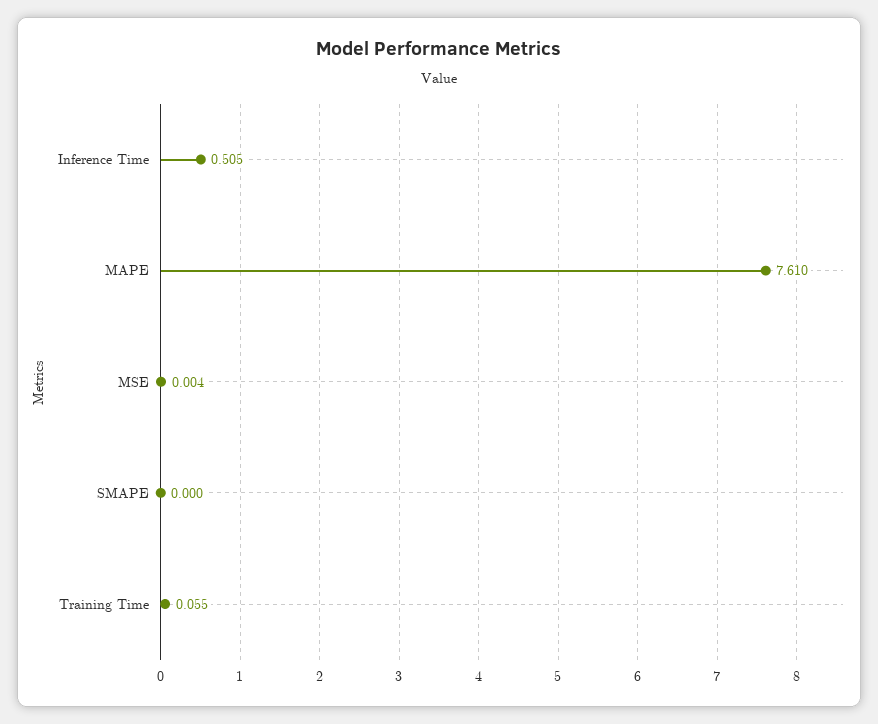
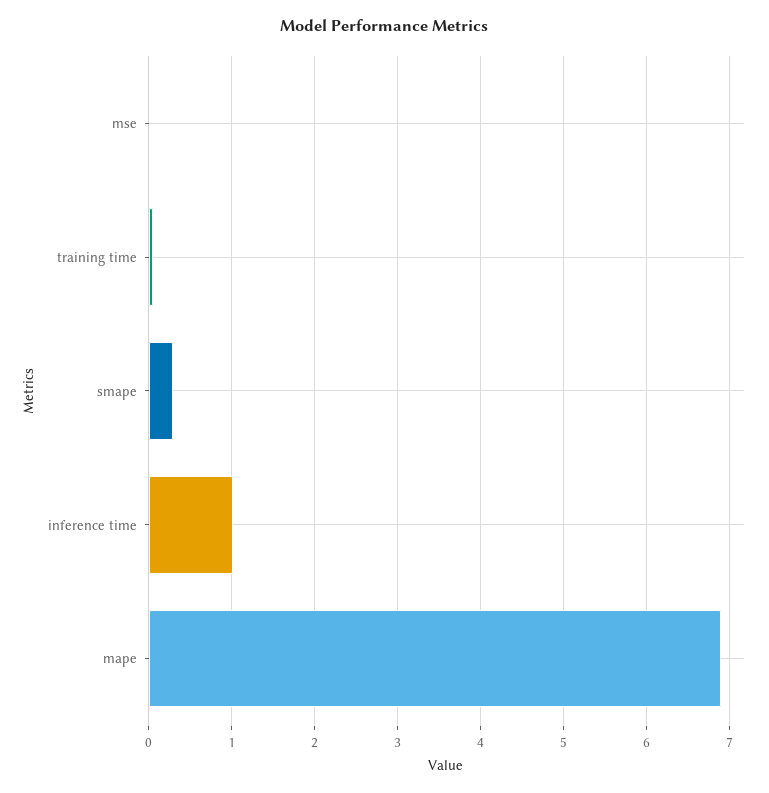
  {
-   "Inference Time": 0.505,
+   "Inference Time": 1,
-   "MAPE": 7.61,
+   "MAPE": 6.9,
    "MSE": 0.004,
-   "SMAPE": 0,
+   "SMAPE": 0.3,
    "Training Time": 0.055
  }

